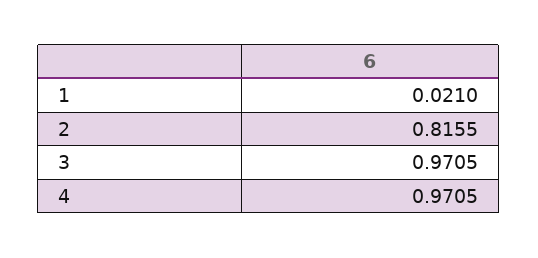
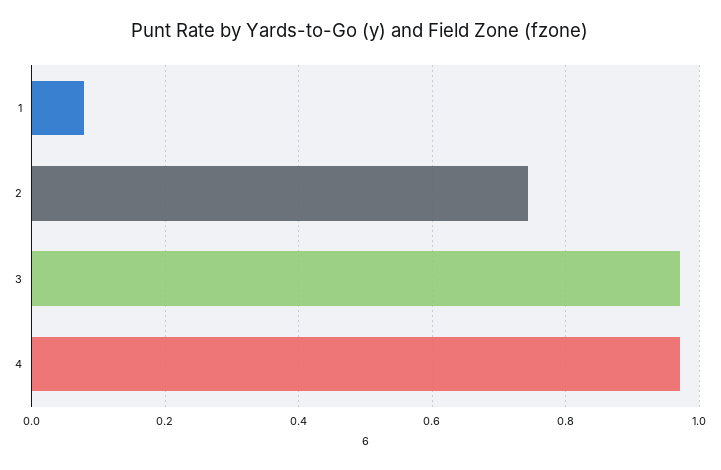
  {
-   "1": 0.021,
+   "1": 0.08,
-   "2": 0.8155,
+   "2": 0.74,
    "3": 0.9705,
    "4": 0.9705
  }

